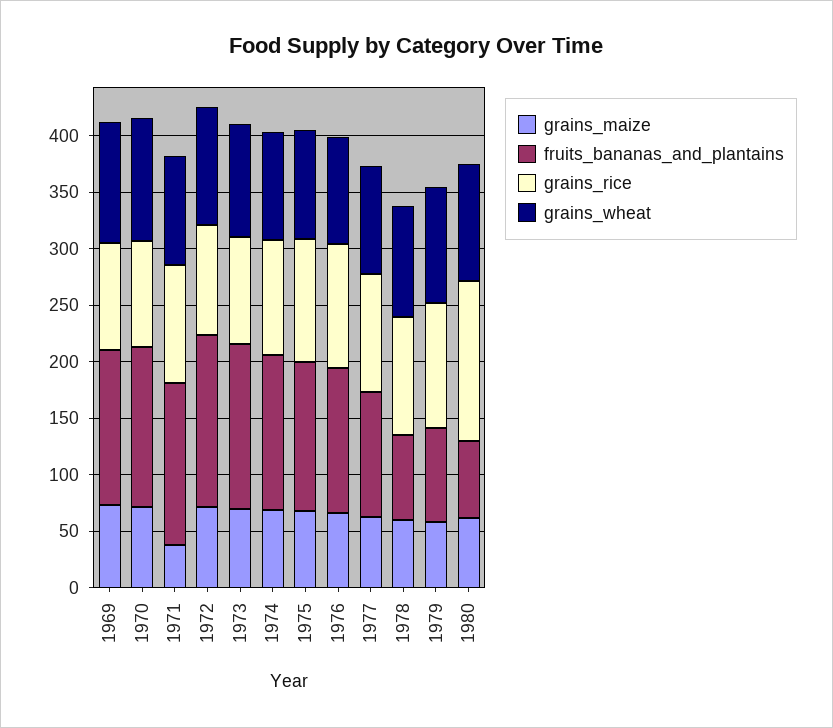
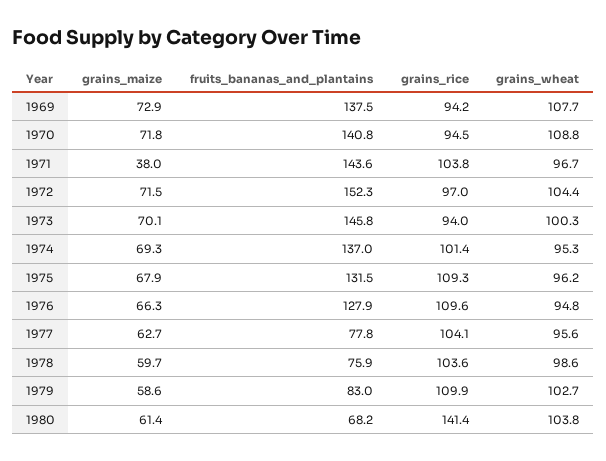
  {
    "grains_maize": {
      "1969": 72.9,
      "1970": 71.8,
      "1971": 38,
      "1972": 71.5,
      "1973": 70.1,
      "1974": 69.3,
      "1975": 67.9,
      "1976": 66.3,
      "1977": 62.7,
      "1978": 59.7,
      "1979": 58.6,
      "1980": 61.4
    },
    "fruits_bananas_and_plantains": {
      "1969": 137.5,
      "1970": 140.8,
      "1971": 143.6,
      "1972": 152.3,
      "1973": 145.8,
      "1974": 137,
      "1975": 131.5,
      "1976": 127.9,
-     "1977": 110,
+     "1977": 77.8,
      "1978": 75.9,
      "1979": 83,
      "1980": 68.2
    },
    "grains_rice": {
      "1969": 94.2,
      "1970": 94.5,
      "1971": 103.8,
      "1972": 97,
      "1973": 94,
      "1974": 101.4,
      "1975": 109.3,
      "1976": 109.6,
      "1977": 104.1,
      "1978": 103.6,
      "1979": 109.9,
      "1980": 141.4
    },
    "grains_wheat": {
      "1969": 107.7,
      "1970": 108.8,
      "1971": 96.7,
      "1972": 104.4,
      "1973": 100.3,
      "1974": 95.3,
      "1975": 96.2,
      "1976": 94.8,
      "1977": 95.6,
      "1978": 98.6,
      "1979": 102.7,
      "1980": 103.8
    }
  }

